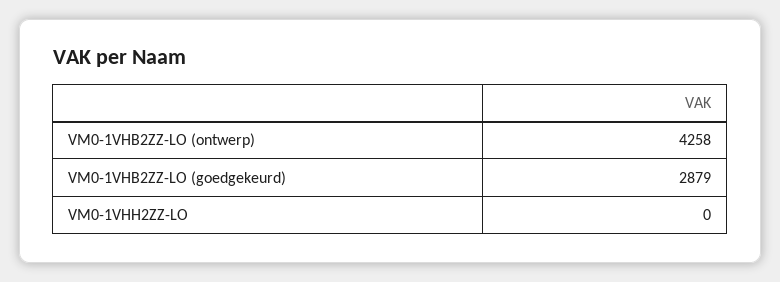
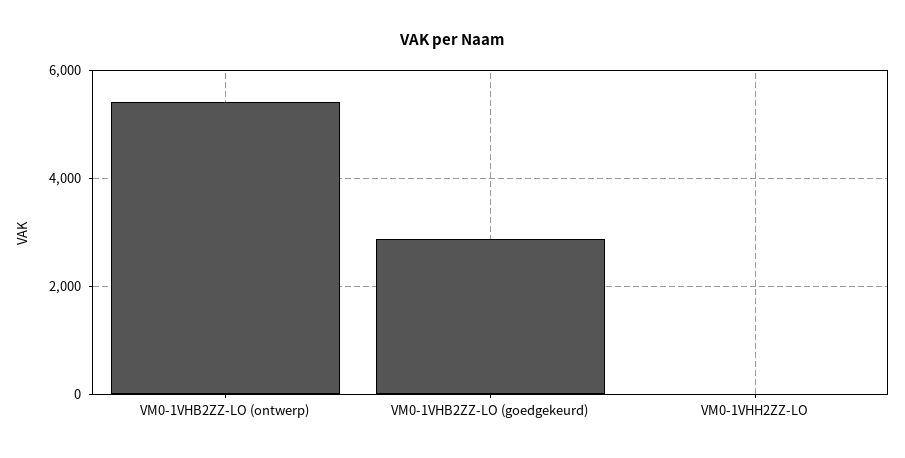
  {
-   "VM0-1VHB2ZZ-LO (ontwerp)": 4258,
+   "VM0-1VHB2ZZ-LO (ontwerp)": 5400,
    "VM0-1VHB2ZZ-LO (goedgekeurd)": 2879,
    "VM0-1VHH2ZZ-LO": 0
  }

